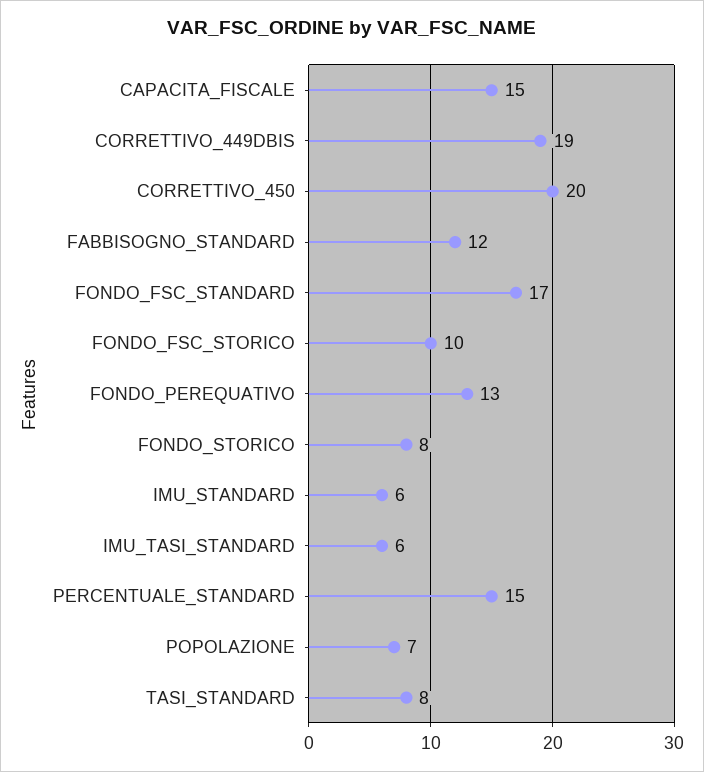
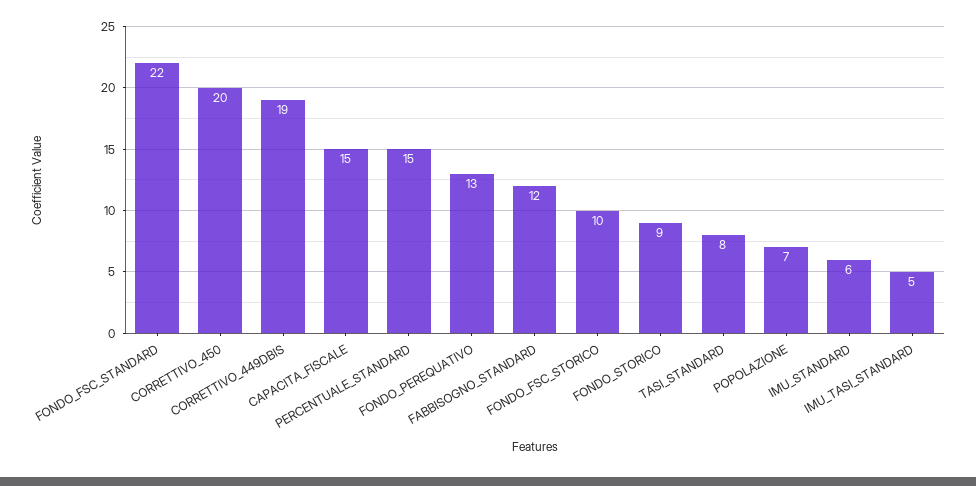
  {
    "CAPACITA_FISCALE": 15,
    "CORRETTIVO_449DBIS": 19,
    "CORRETTIVO_450": 20,
    "FABBISOGNO_STANDARD": 12,
-   "FONDO_FSC_STANDARD": 17,
+   "FONDO_FSC_STANDARD": 22,
    "FONDO_FSC_STORICO": 10,
    "FONDO_PEREQUATIVO": 13,
-   "FONDO_STORICO": 8,
+   "FONDO_STORICO": 9,
    "IMU_STANDARD": 6,
-   "IMU_TASI_STANDARD": 6,
+   "IMU_TASI_STANDARD": 5,
    "PERCENTUALE_STANDARD": 15,
    "POPOLAZIONE": 7,
    "TASI_STANDARD": 8
  }

